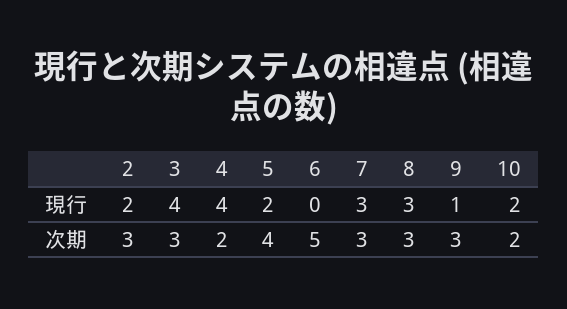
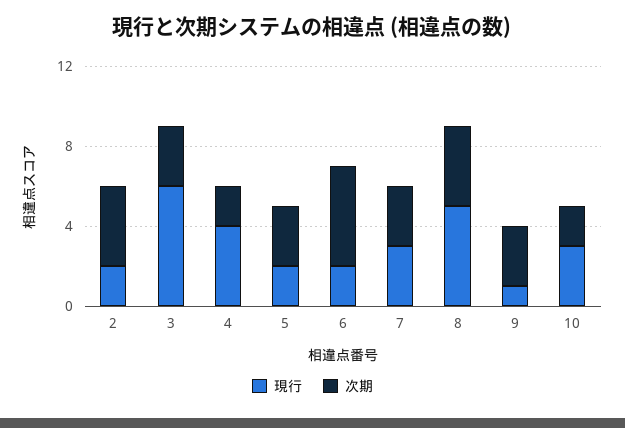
  {
    "現行": {
      "2": 2,
-     "3": 4,
+     "3": 6,
      "4": 4,
      "5": 2,
-     "6": 0,
+     "6": 2,
      "7": 3,
-     "8": 3,
+     "8": 5,
      "9": 1,
-     "10": 2
+     "10": 3
    },
    "次期": {
-     "2": 3,
+     "2": 4,
      "3": 3,
      "4": 2,
-     "5": 4,
+     "5": 3,
      "6": 5,
      "7": 3,
-     "8": 3,
+     "8": 4,
      "9": 3,
      "10": 2
    }
  }

